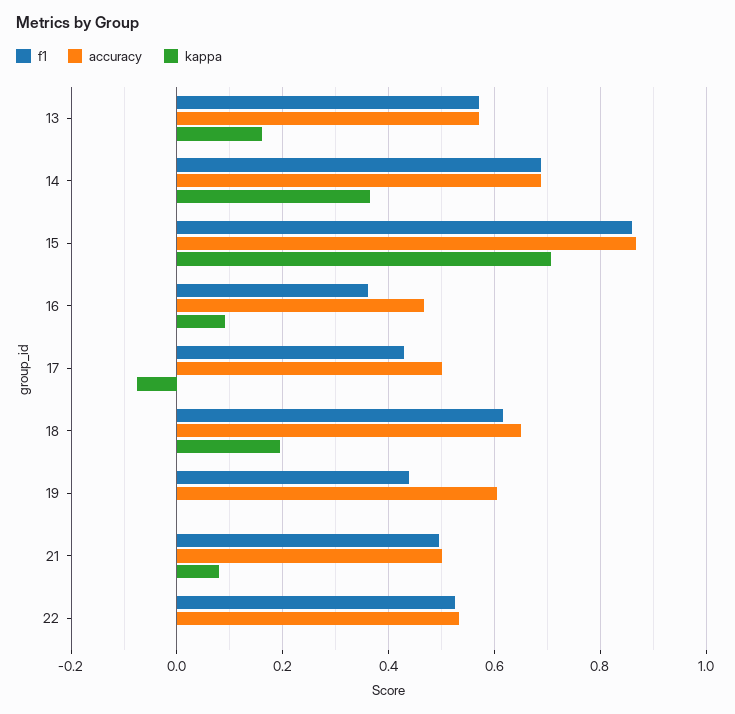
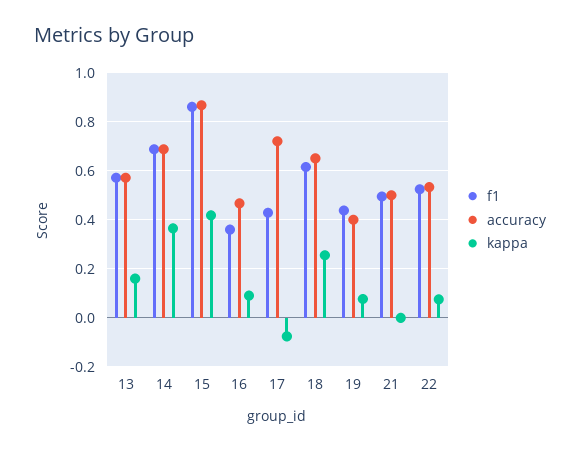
  {
    "f1": {
      "13": 0.58,
      "14": 0.68,
      "15": 0.86,
      "16": 0.36,
      "17": 0.42,
      "18": 0.62,
      "19": 0.44,
      "21": 0.5,
      "22": 0.52
    },
    "accuracy": {
      "13": 0.58,
      "14": 0.68,
      "15": 0.86,
      "16": 0.46,
-     "17": 0.5,
+     "17": 0.725,
      "18": 0.66,
-     "19": 0.6,
+     "19": 0.4,
      "21": 0.5,
      "22": 0.54
    },
    "kappa": {
      "13": 0.16,
      "14": 0.36,
-     "15": 0.7,
+     "15": 0.425,
      "16": 0.1,
      "17": -0.08,
-     "18": 0.2,
+     "18": 0.25,
-     "19": 0,
+     "19": 0.075,
-     "21": 0.08,
+     "21": 0,
-     "22": 0
+     "22": 0.075
    }
  }

